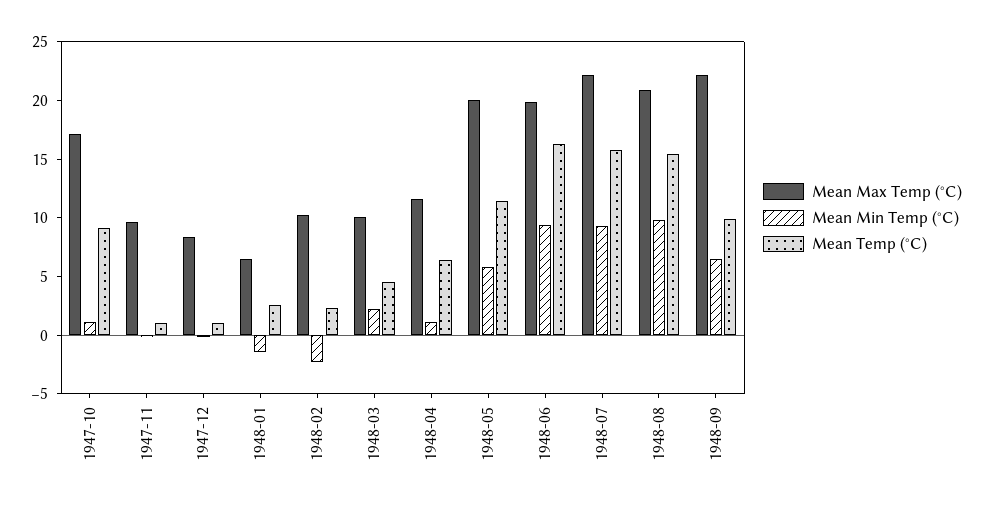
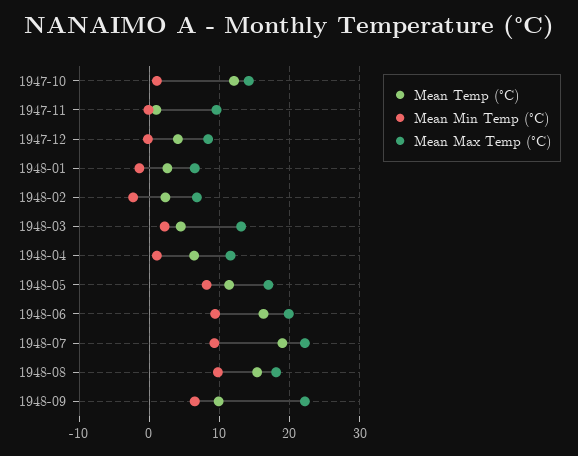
  {
    "Mean Max Temp (°C)": {
-     "1947-10": 17,
+     "1947-10": 14,
      "1947-11": 10,
      "1947-12": 8,
      "1948-01": 7,
-     "1948-02": 10,
+     "1948-02": 7,
-     "1948-03": 10,
+     "1948-03": 13,
      "1948-04": 12,
-     "1948-05": 20,
+     "1948-05": 17,
      "1948-06": 20,
      "1948-07": 22,
-     "1948-08": 21,
+     "1948-08": 18,
      "1948-09": 22
    },
    "Mean Min Temp (°C)": {
      "1947-10": 1,
      "1947-11": 0,
      "1947-12": 0,
      "1948-01": -1,
      "1948-02": -2,
      "1948-03": 2,
      "1948-04": 1,
-     "1948-05": 6,
+     "1948-05": 8,
      "1948-06": 9,
      "1948-07": 9,
      "1948-08": 10,
      "1948-09": 7
    },
    "Mean Temp (°C)": {
-     "1947-10": 9,
+     "1947-10": 12,
      "1947-11": 1,
-     "1947-12": 1,
+     "1947-12": 4,
      "1948-01": 3,
      "1948-02": 2,
      "1948-03": 5,
      "1948-04": 6,
      "1948-05": 11,
      "1948-06": 16,
-     "1948-07": 16,
+     "1948-07": 19,
      "1948-08": 15,
      "1948-09": 10
    }
  }

